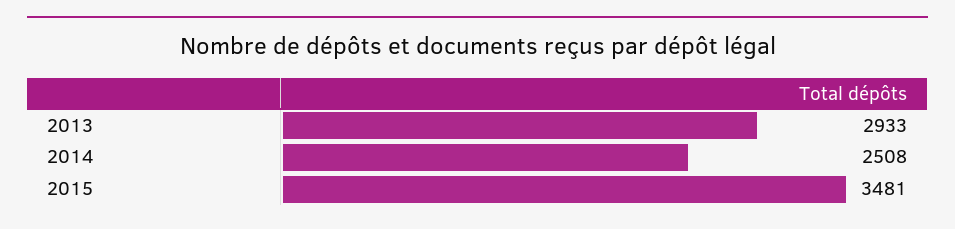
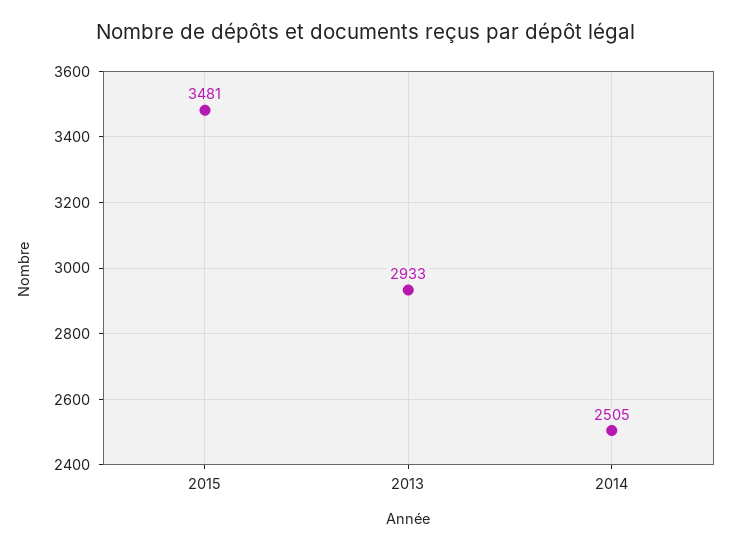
  {
    "2013": 2933,
-   "2014": 2508,
+   "2014": 2505,
    "2015": 3481
  }

